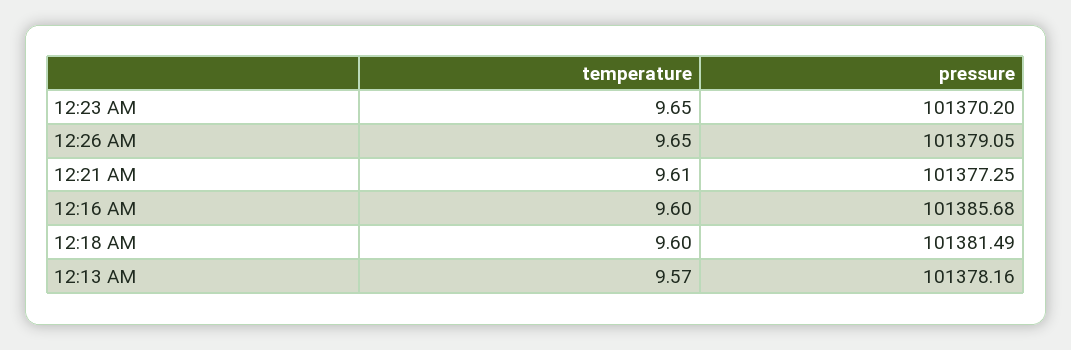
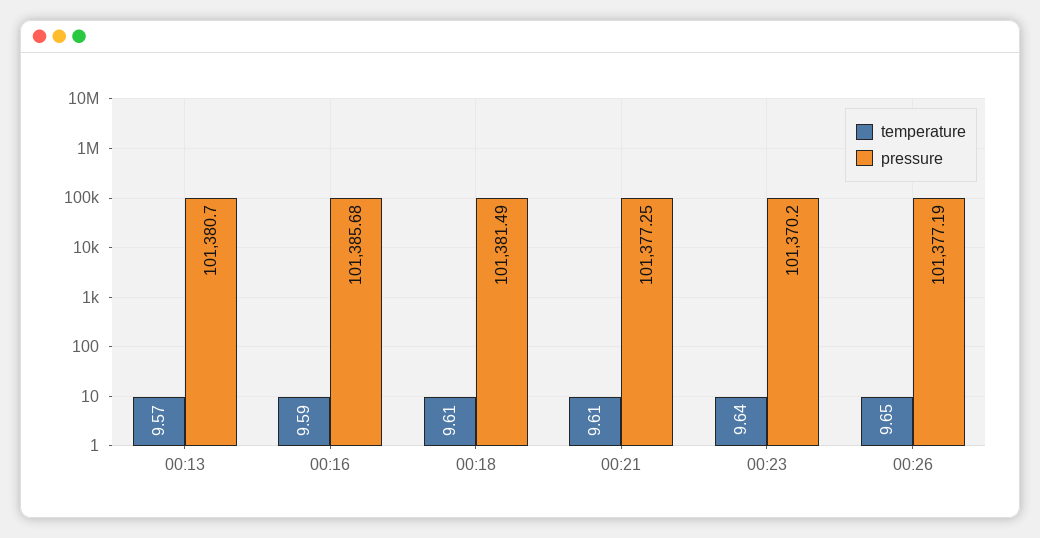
  {
    "temperature": {
-     "12:23 AM": 9.65,
+     "12:23 AM": 9.64,
      "12:26 AM": 9.65,
      "12:21 AM": 9.61,
-     "12:16 AM": 9.6,
+     "12:16 AM": 9.59,
-     "12:18 AM": 9.6,
+     "12:18 AM": 9.61,
      "12:13 AM": 9.57
    },
    "pressure": {
      "12:23 AM": 101370.2,
-     "12:26 AM": 101379.05,
+     "12:26 AM": 101377.19,
      "12:21 AM": 101377.25,
      "12:16 AM": 101385.68,
      "12:18 AM": 101381.49,
-     "12:13 AM": 101378.16
+     "12:13 AM": 101380.7
    }
  }

